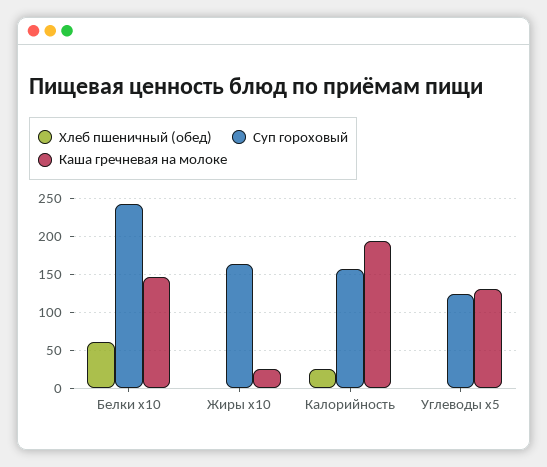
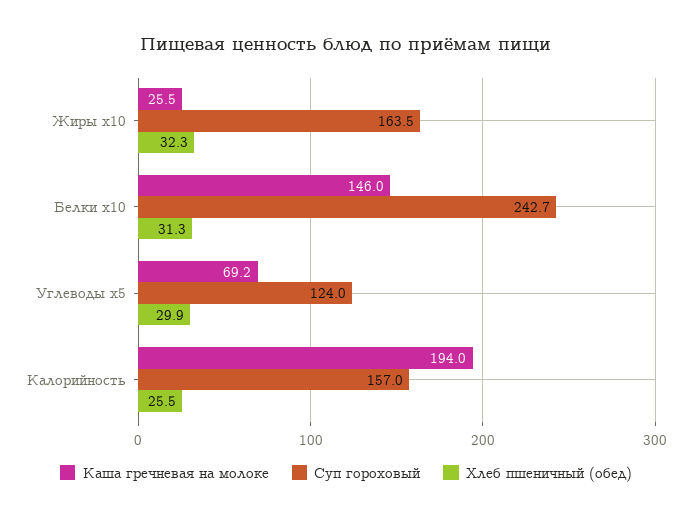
  {
    "Хлеб пшеничный (обед)": {
-     "Белки x10": 60,
+     "Белки x10": 31.3,
-     "Жиры x10": 0,
+     "Жиры x10": 32.3,
      "Калорийность": 25.5,
-     "Углеводы x5": 0
+     "Углеводы x5": 29.9
    },
    "Суп гороховый": {
      "Белки x10": 242.7,
      "Жиры x10": 163.5,
      "Калорийность": 157,
      "Углеводы x5": 124
    },
    "Каша гречневая на молоке": {
      "Белки x10": 146,
      "Жиры x10": 25.5,
      "Калорийность": 194,
-     "Углеводы x5": 130
+     "Углеводы x5": 69.2
    }
  }

